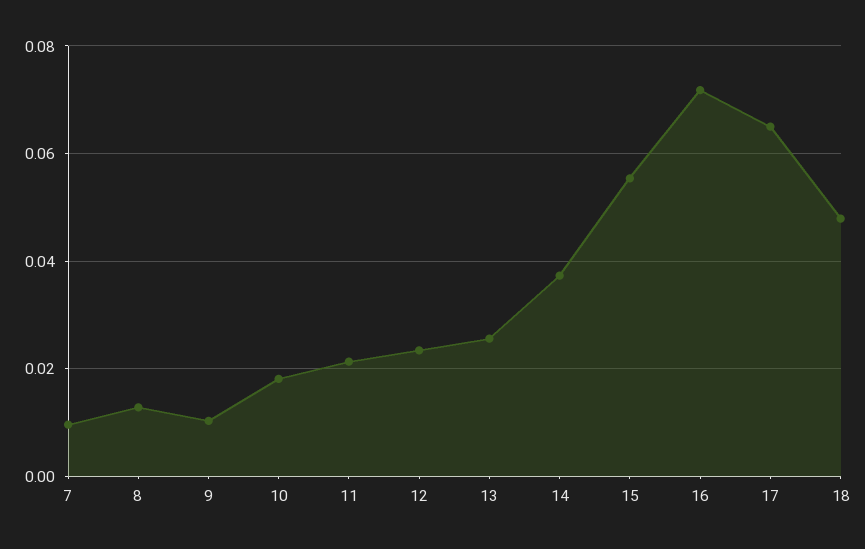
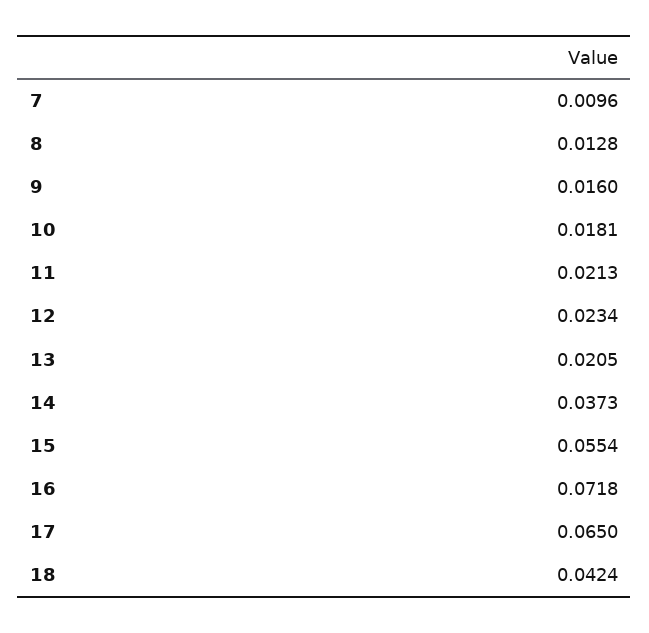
  {
    "7": 0.0096,
    "8": 0.0128,
-   "9": 0.01,
+   "9": 0.016,
    "10": 0.0181,
    "11": 0.0213,
    "12": 0.0234,
-   "13": 0.026,
+   "13": 0.0205,
    "14": 0.0373,
    "15": 0.0554,
    "16": 0.0718,
    "17": 0.065,
-   "18": 0.048
+   "18": 0.0424
  }

